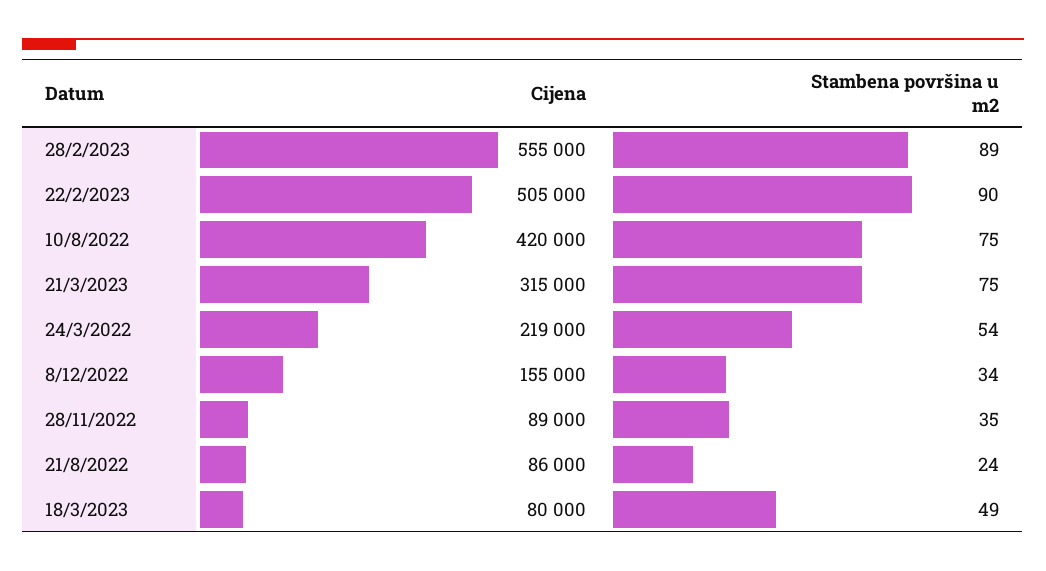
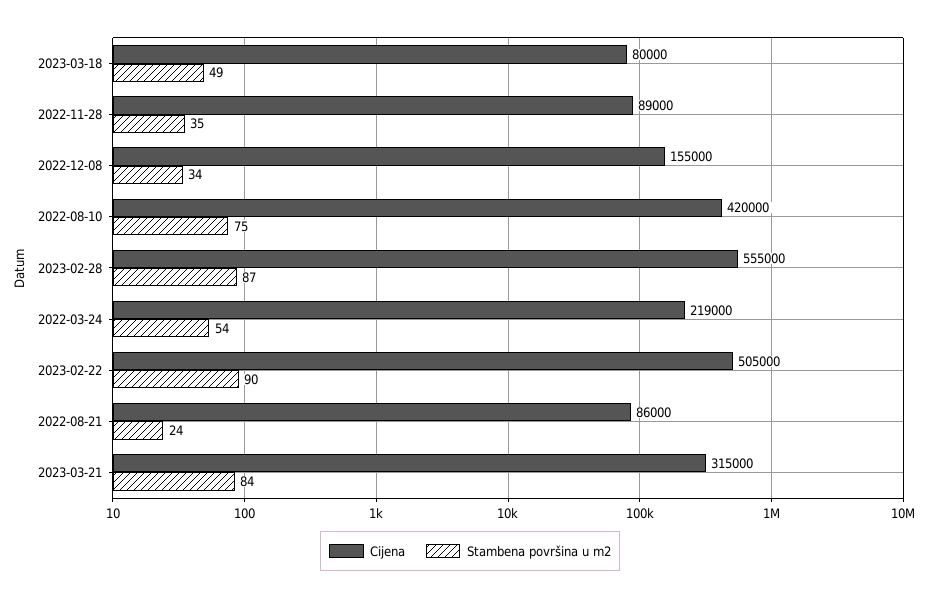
  {
    "Cijena": {
      "28/2/2023": 555000,
      "22/2/2023": 505000,
      "10/8/2022": 420000,
      "21/3/2023": 315000,
      "24/3/2022": 219000,
      "8/12/2022": 155000,
      "28/11/2022": 89000,
      "21/8/2022": 86000,
      "18/3/2023": 80000
    },
    "Stambena površina u m2": {
-     "28/2/2023": 89,
+     "28/2/2023": 87,
      "22/2/2023": 90,
      "10/8/2022": 75,
-     "21/3/2023": 75,
+     "21/3/2023": 84,
      "24/3/2022": 54,
      "8/12/2022": 34,
      "28/11/2022": 35,
      "21/8/2022": 24,
      "18/3/2023": 49
    }
  }

